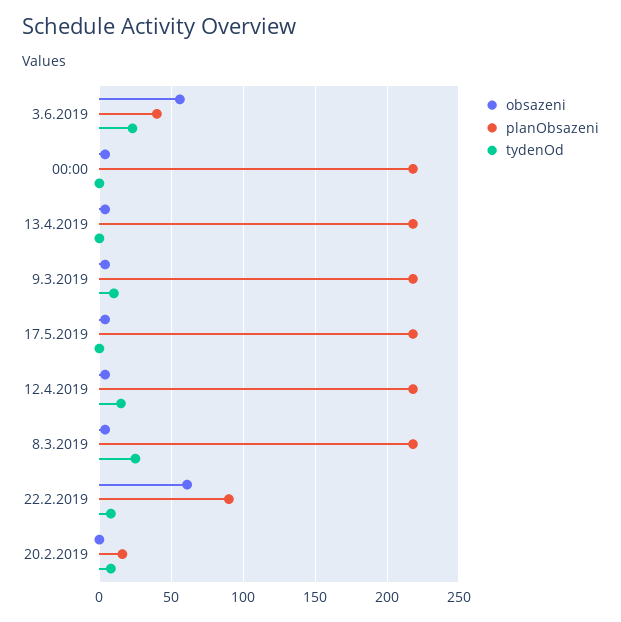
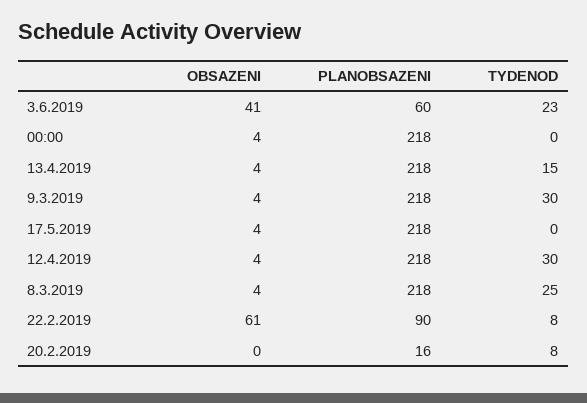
  {
    "obsazeni": {
-     "3.6.2019": 55,
+     "3.6.2019": 41,
      "00:00": 4,
      "13.4.2019": 4,
      "9.3.2019": 4,
      "17.5.2019": 4,
      "12.4.2019": 4,
      "8.3.2019": 4,
      "22.2.2019": 61,
      "20.2.2019": 0
    },
    "planObsazeni": {
-     "3.6.2019": 40,
+     "3.6.2019": 60,
      "00:00": 218,
      "13.4.2019": 218,
      "9.3.2019": 218,
      "17.5.2019": 218,
      "12.4.2019": 218,
      "8.3.2019": 218,
      "22.2.2019": 90,
      "20.2.2019": 16
    },
    "tydenOd": {
      "3.6.2019": 23,
      "00:00": 0,
-     "13.4.2019": 0,
+     "13.4.2019": 15,
-     "9.3.2019": 10,
+     "9.3.2019": 30,
      "17.5.2019": 0,
-     "12.4.2019": 15,
+     "12.4.2019": 30,
      "8.3.2019": 25,
      "22.2.2019": 8,
      "20.2.2019": 8
    }
  }

